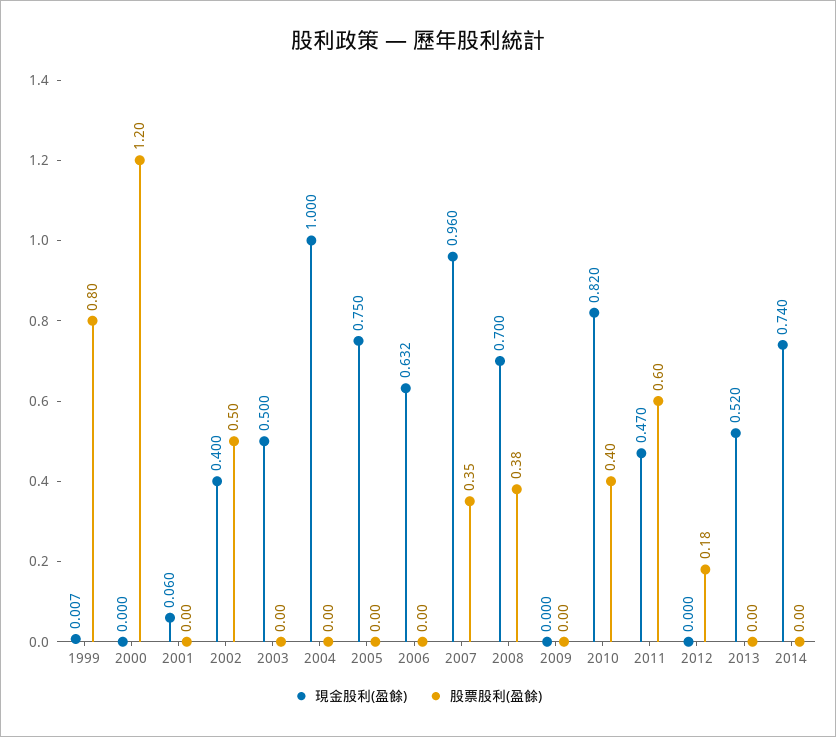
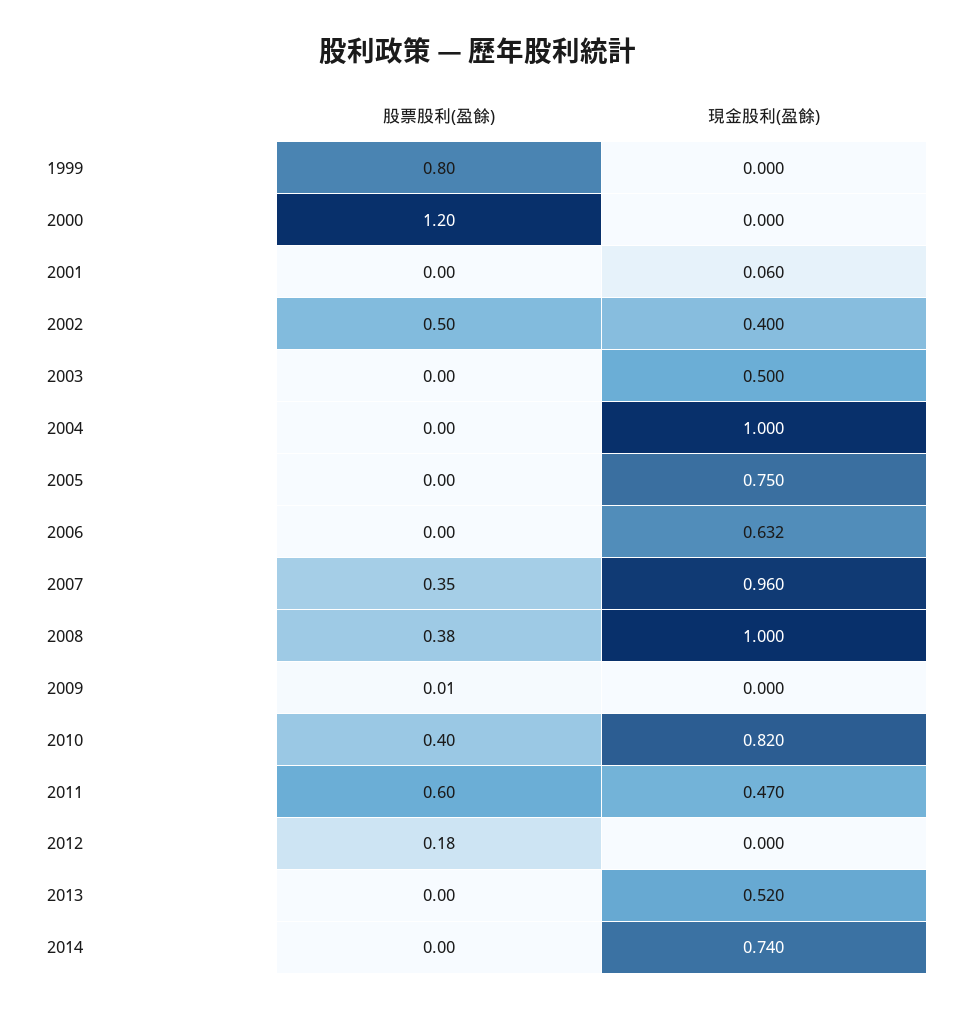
  {
    "現金股利(盈餘)": {
-     "1999": 0.007,
+     "1999": 0,
      "2000": 0,
      "2001": 0.06,
      "2002": 0.4,
      "2003": 0.5,
      "2004": 1,
      "2005": 0.75,
      "2006": 0.632,
      "2007": 0.96,
-     "2008": 0.7,
+     "2008": 1,
      "2009": 0,
      "2010": 0.82,
      "2011": 0.47,
      "2012": 0,
      "2013": 0.52,
      "2014": 0.74
    },
    "股票股利(盈餘)": {
      "1999": 0.8,
      "2000": 1.2,
      "2001": 0,
      "2002": 0.5,
      "2003": 0,
      "2004": 0,
      "2005": 0,
      "2006": 0,
      "2007": 0.35,
      "2008": 0.38,
-     "2009": 0,
+     "2009": 0.01,
      "2010": 0.4,
      "2011": 0.6,
      "2012": 0.18,
      "2013": 0,
      "2014": 0
    }
  }

